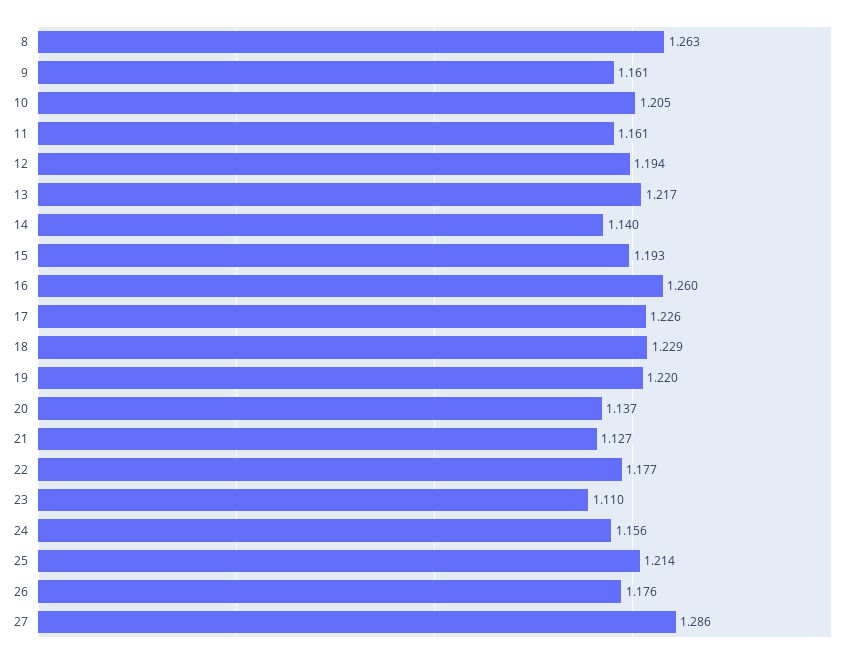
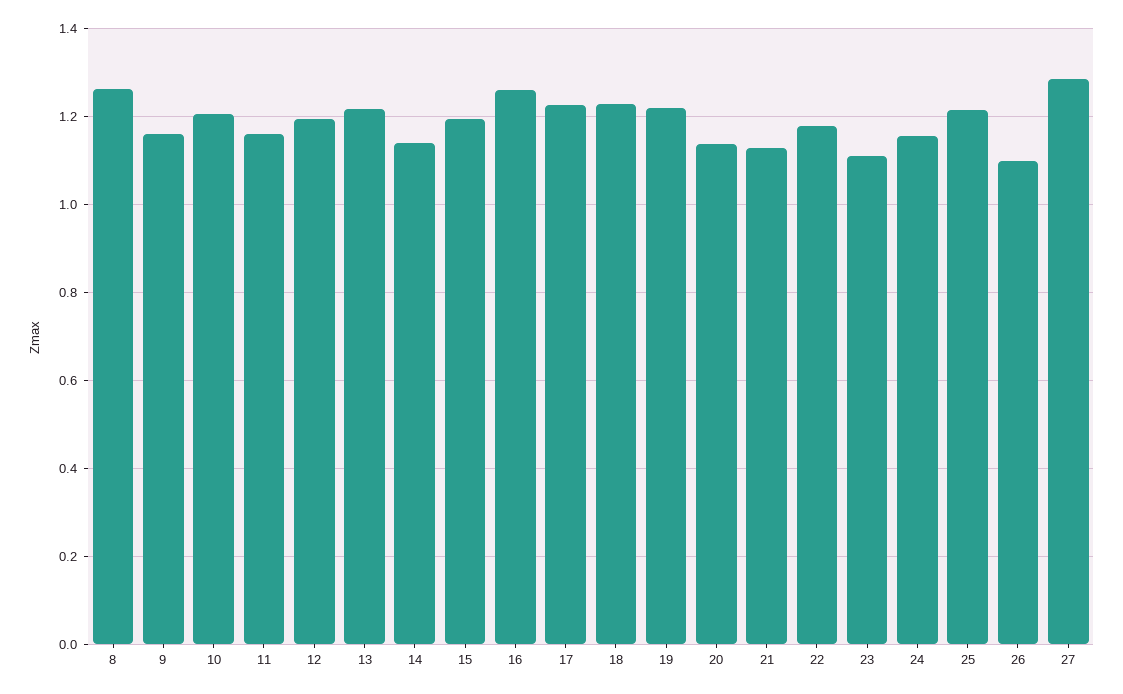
  {
    "8": 1.263,
    "9": 1.161,
    "10": 1.205,
    "11": 1.161,
    "12": 1.194,
    "13": 1.217,
    "14": 1.14,
    "15": 1.193,
    "16": 1.26,
    "17": 1.226,
    "18": 1.229,
    "19": 1.22,
    "20": 1.137,
    "21": 1.127,
    "22": 1.177,
    "23": 1.11,
    "24": 1.156,
    "25": 1.214,
-   "26": 1.176,
+   "26": 1.1,
    "27": 1.286
  }

